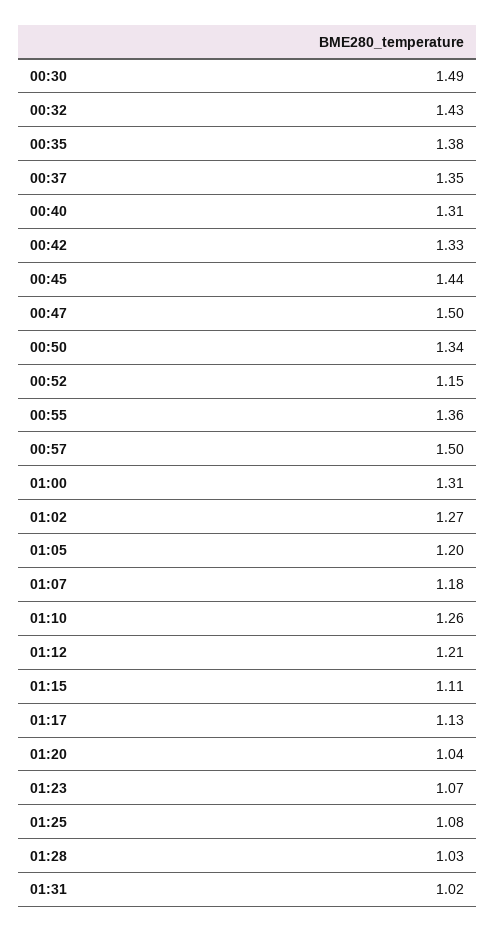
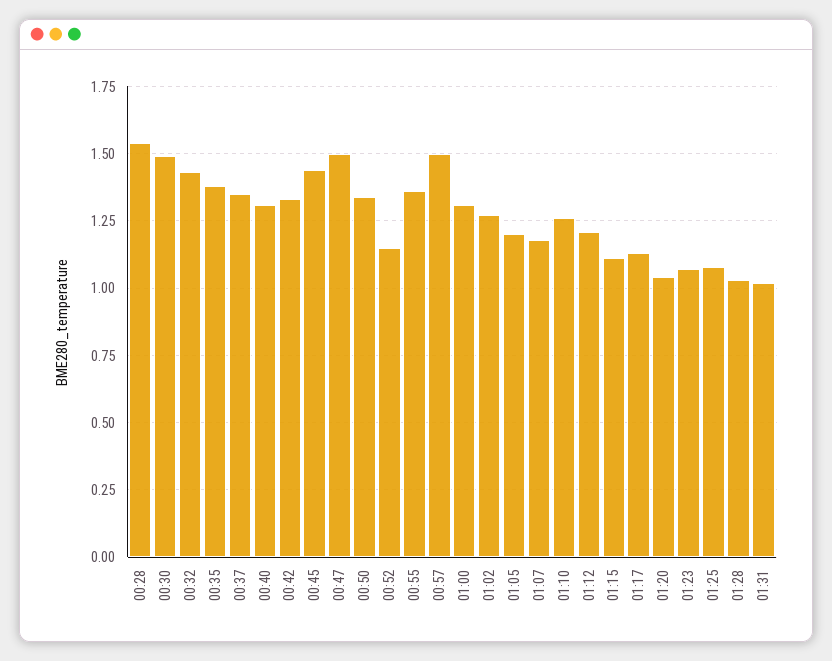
  {
    "00:30": 1.49,
    "00:32": 1.43,
    "00:35": 1.38,
    "00:37": 1.35,
    "00:40": 1.31,
    "00:42": 1.33,
    "00:45": 1.44,
    "00:47": 1.5,
    "00:50": 1.34,
    "00:52": 1.15,
    "00:55": 1.36,
    "00:57": 1.5,
    "01:00": 1.31,
    "01:02": 1.27,
    "01:05": 1.2,
    "01:07": 1.18,
    "01:10": 1.26,
    "01:12": 1.21,
    "01:15": 1.11,
    "01:17": 1.13,
    "01:20": 1.04,
    "01:23": 1.07,
    "01:25": 1.08,
    "01:28": 1.03,
-   "01:31": 1.02
+   "01:31": 1.02,
+   "00:28": 1.55
  }

